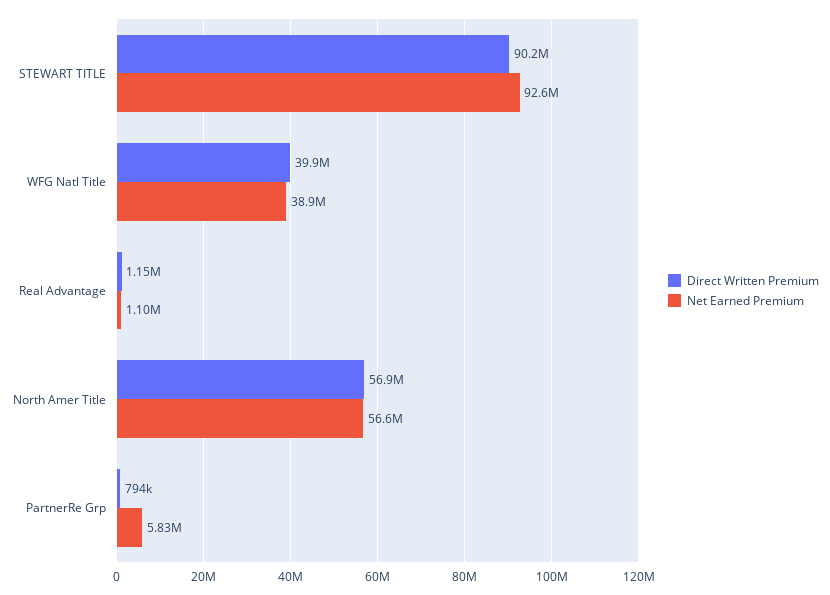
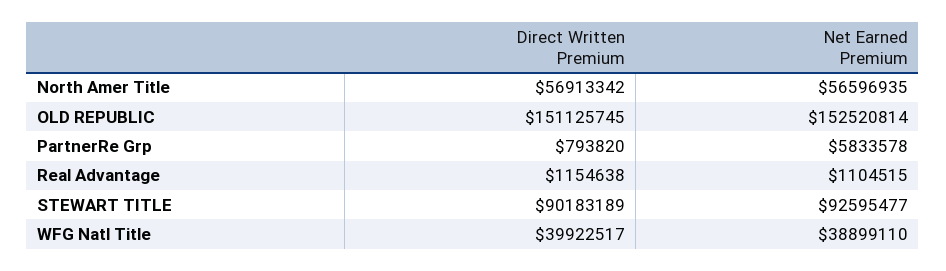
  {
    "Direct Written Premium": {
      "STEWART TITLE": 90183189,
      "WFG Natl Title": 39922517,
      "Real Advantage": 1154638,
      "North Amer Title": 56913342,
-     "PartnerRe Grp": 793820
+     "PartnerRe Grp": 793820,
+     "OLD REPUBLIC": 151125745
    },
    "Net Earned Premium": {
      "STEWART TITLE": 92595477,
      "WFG Natl Title": 38899110,
      "Real Advantage": 1104515,
      "North Amer Title": 56596935,
-     "PartnerRe Grp": 5833578
+     "PartnerRe Grp": 5833578,
+     "OLD REPUBLIC": 152520814
    }
  }

